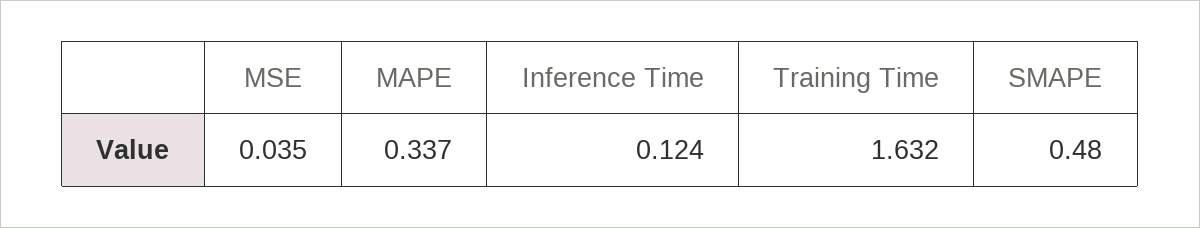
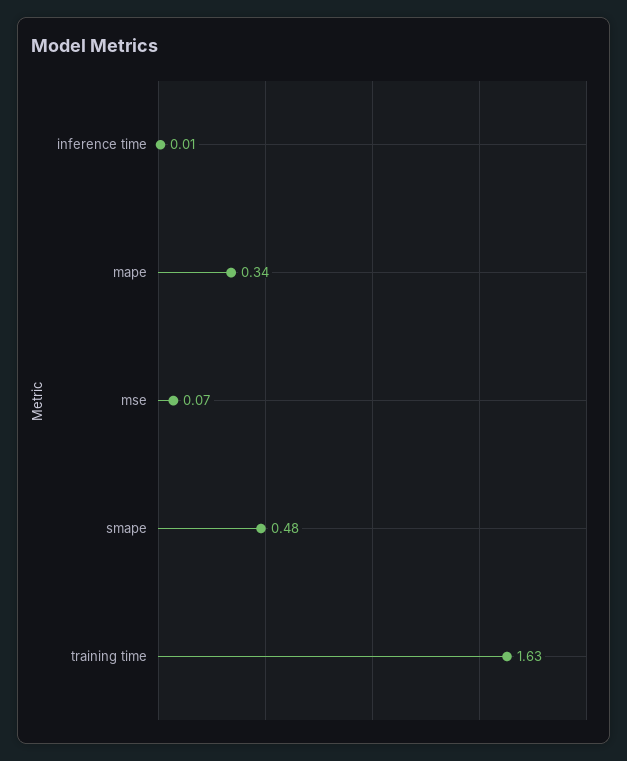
  {
-   "MSE": 0.035,
+   "MSE": 0.07,
    "MAPE": 0.337,
-   "Inference Time": 0.124,
+   "Inference Time": 0.01,
    "Training Time": 1.632,
    "SMAPE": 0.48
  }

